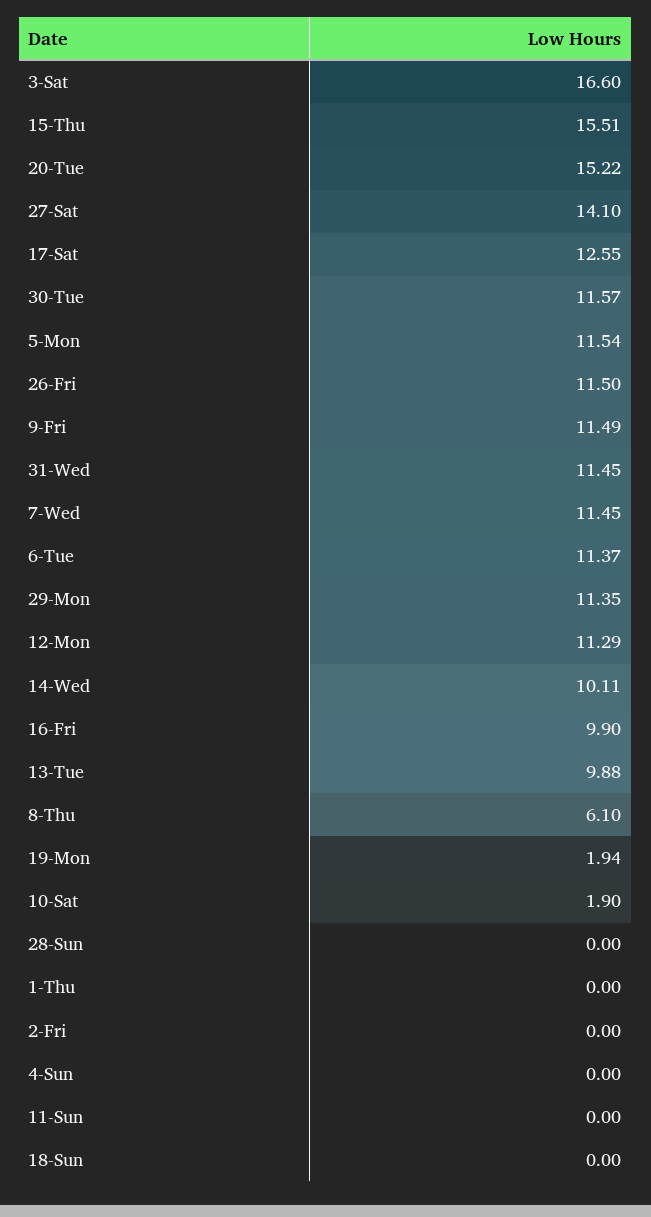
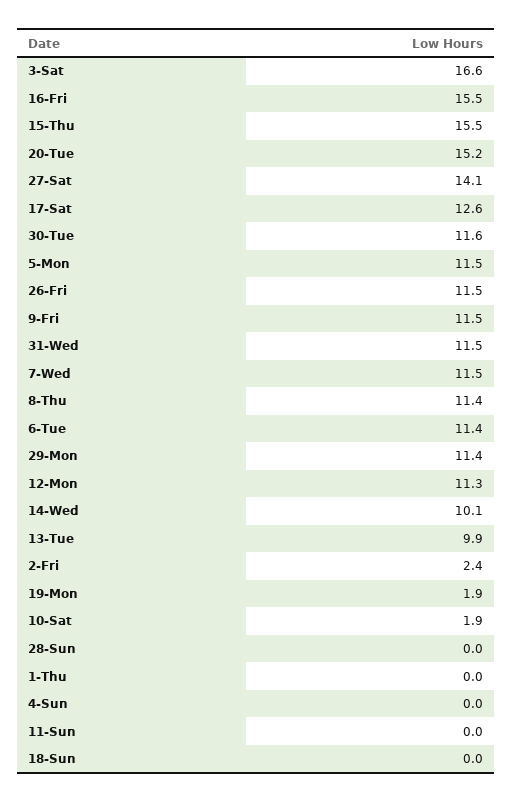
  {
    "3-Sat": 16.6,
    "15-Thu": 15.51,
    "20-Tue": 15.22,
    "27-Sat": 14.1,
    "17-Sat": 12.55,
    "30-Tue": 11.57,
    "5-Mon": 11.54,
    "26-Fri": 11.5,
    "9-Fri": 11.49,
    "31-Wed": 11.45,
    "7-Wed": 11.45,
    "6-Tue": 11.37,
    "29-Mon": 11.35,
    "12-Mon": 11.29,
    "14-Wed": 10.11,
-   "16-Fri": 9.9,
+   "16-Fri": 15.5,
    "13-Tue": 9.88,
-   "8-Thu": 6.1,
+   "8-Thu": 11.4,
    "19-Mon": 1.94,
    "10-Sat": 1.9,
    "28-Sun": 0,
    "1-Thu": 0,
-   "2-Fri": 0,
+   "2-Fri": 2.4,
    "4-Sun": 0,
    "11-Sun": 0,
    "18-Sun": 0
  }

